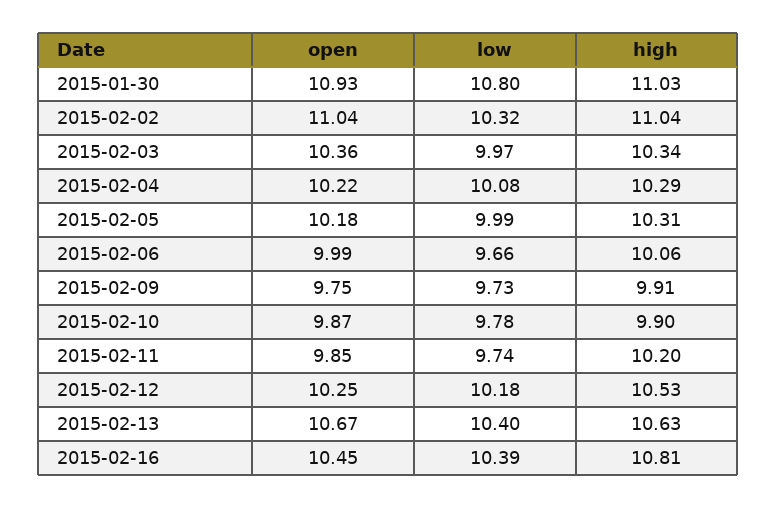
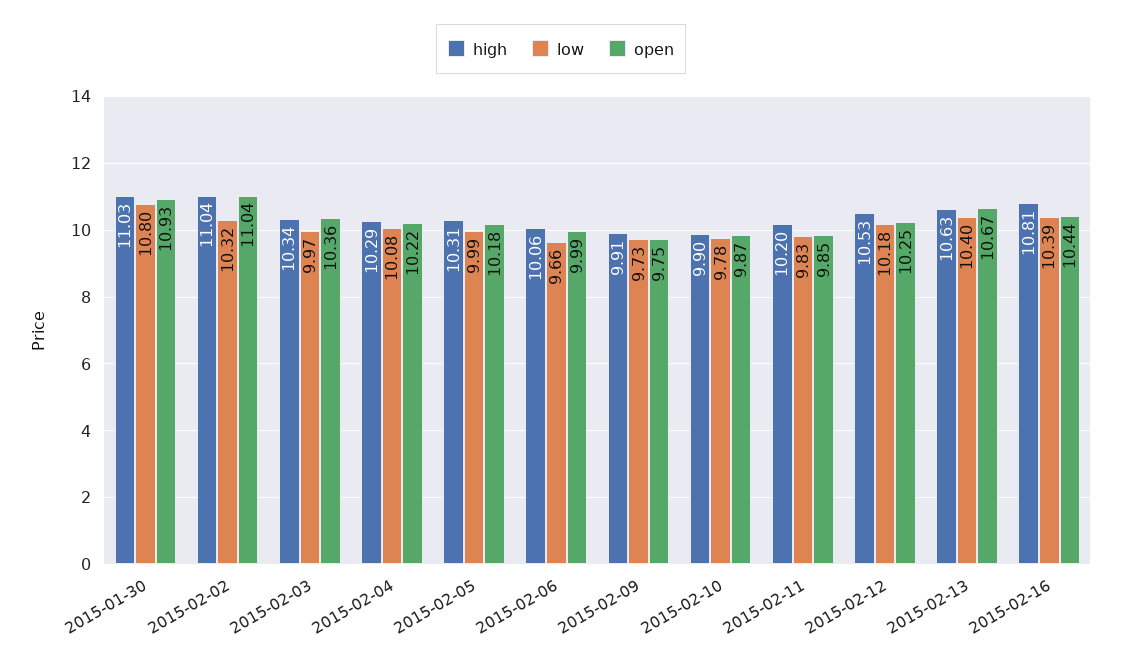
  {
    "open": {
      "2015-01-30": 10.93,
      "2015-02-02": 11.04,
      "2015-02-03": 10.36,
      "2015-02-04": 10.22,
      "2015-02-05": 10.18,
      "2015-02-06": 9.99,
      "2015-02-09": 9.75,
      "2015-02-10": 9.87,
      "2015-02-11": 9.85,
      "2015-02-12": 10.25,
      "2015-02-13": 10.67,
-     "2015-02-16": 10.45
+     "2015-02-16": 10.44
    },
    "low": {
      "2015-01-30": 10.8,
      "2015-02-02": 10.32,
      "2015-02-03": 9.97,
      "2015-02-04": 10.08,
      "2015-02-05": 9.99,
      "2015-02-06": 9.66,
      "2015-02-09": 9.73,
      "2015-02-10": 9.78,
-     "2015-02-11": 9.74,
+     "2015-02-11": 9.83,
      "2015-02-12": 10.18,
      "2015-02-13": 10.4,
      "2015-02-16": 10.39
    },
    "high": {
      "2015-01-30": 11.03,
      "2015-02-02": 11.04,
      "2015-02-03": 10.34,
      "2015-02-04": 10.29,
      "2015-02-05": 10.31,
      "2015-02-06": 10.06,
      "2015-02-09": 9.91,
      "2015-02-10": 9.9,
      "2015-02-11": 10.2,
      "2015-02-12": 10.53,
      "2015-02-13": 10.63,
      "2015-02-16": 10.81
    }
  }

